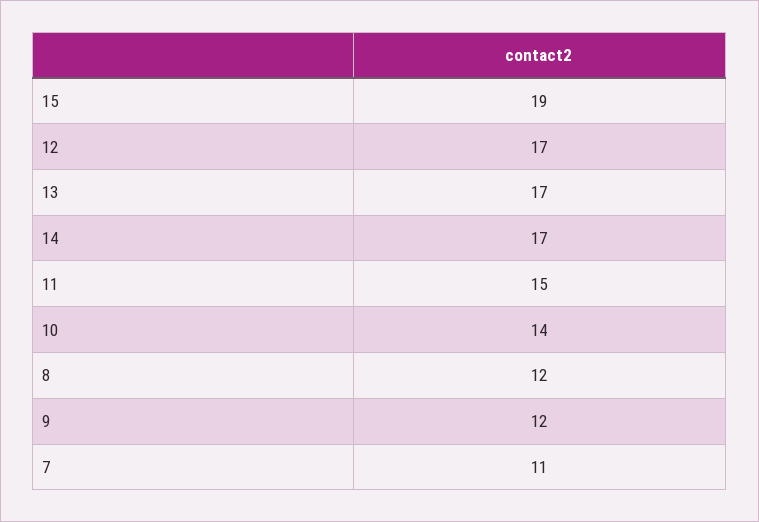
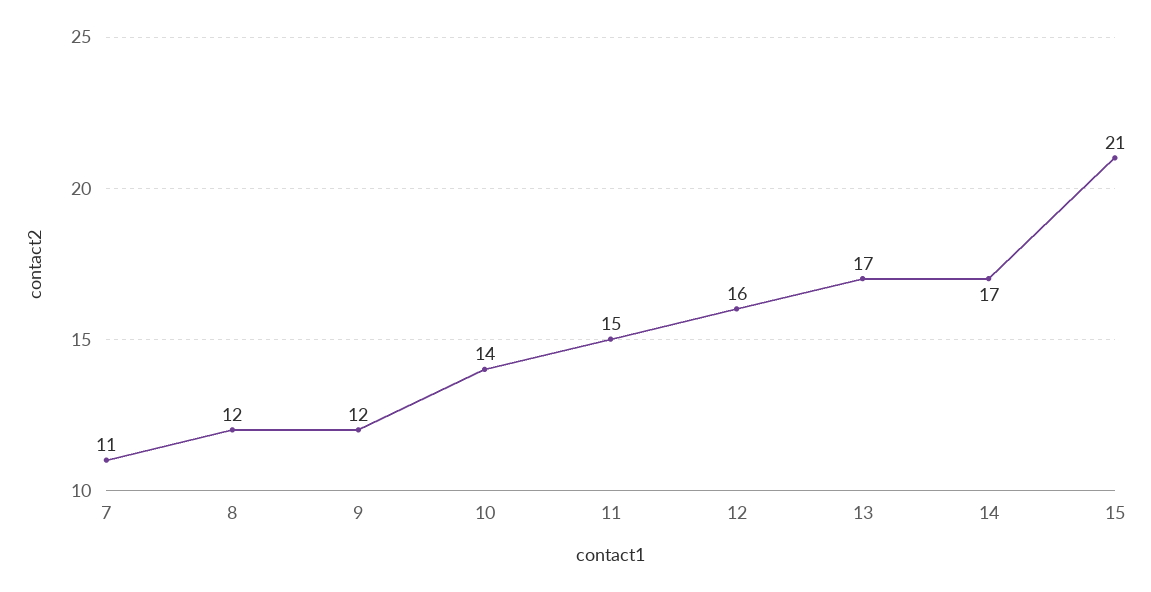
  {
-   "15": 19,
+   "15": 21,
-   "12": 17,
+   "12": 16,
    "13": 17,
    "14": 17,
    "11": 15,
    "10": 14,
    "8": 12,
    "9": 12,
    "7": 11
  }

